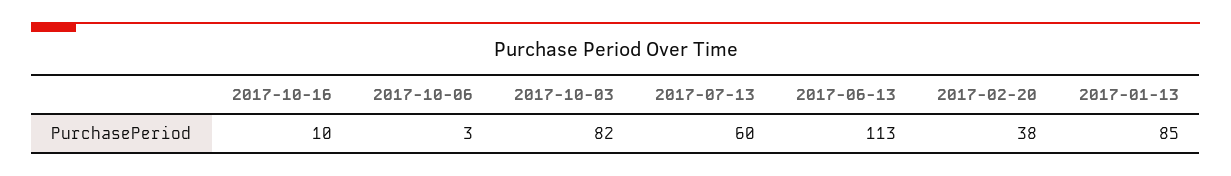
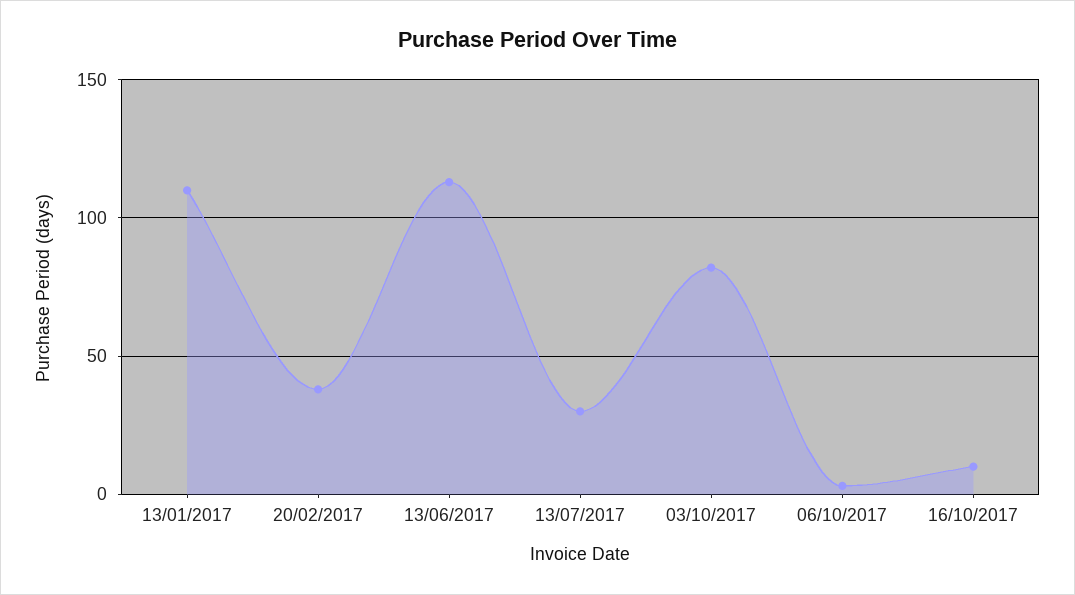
  {
    "2017-10-16": 10,
    "2017-10-06": 3,
    "2017-10-03": 82,
-   "2017-07-13": 60,
+   "2017-07-13": 30,
    "2017-06-13": 113,
    "2017-02-20": 38,
-   "2017-01-13": 85
+   "2017-01-13": 110
  }

